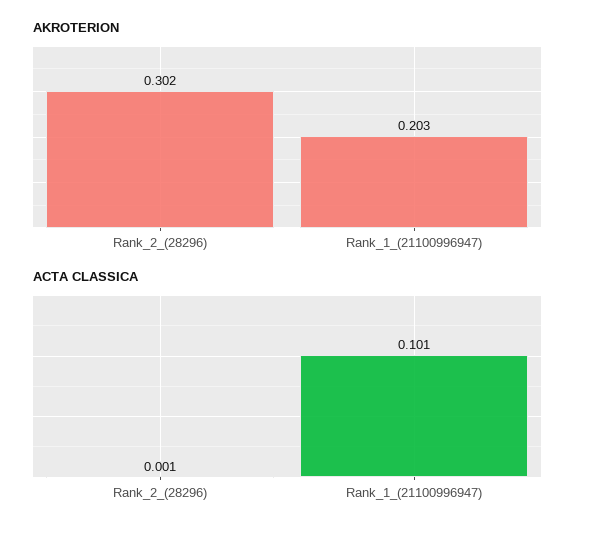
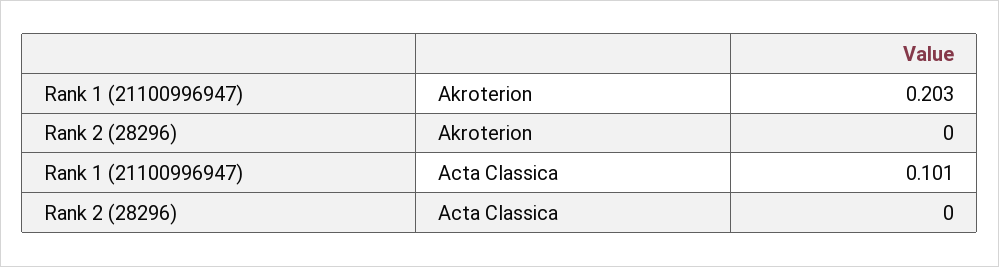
  {
    "AKROTERION": {
-     "Rank_2_(28296)": 0.302,
+     "Rank_2_(28296)": 0,
      "Rank_1_(21100996947)": 0.203
    },
    "ACTA CLASSICA": {
-     "Rank_2_(28296)": 0.001,
+     "Rank_2_(28296)": 0,
      "Rank_1_(21100996947)": 0.101
    }
  }

